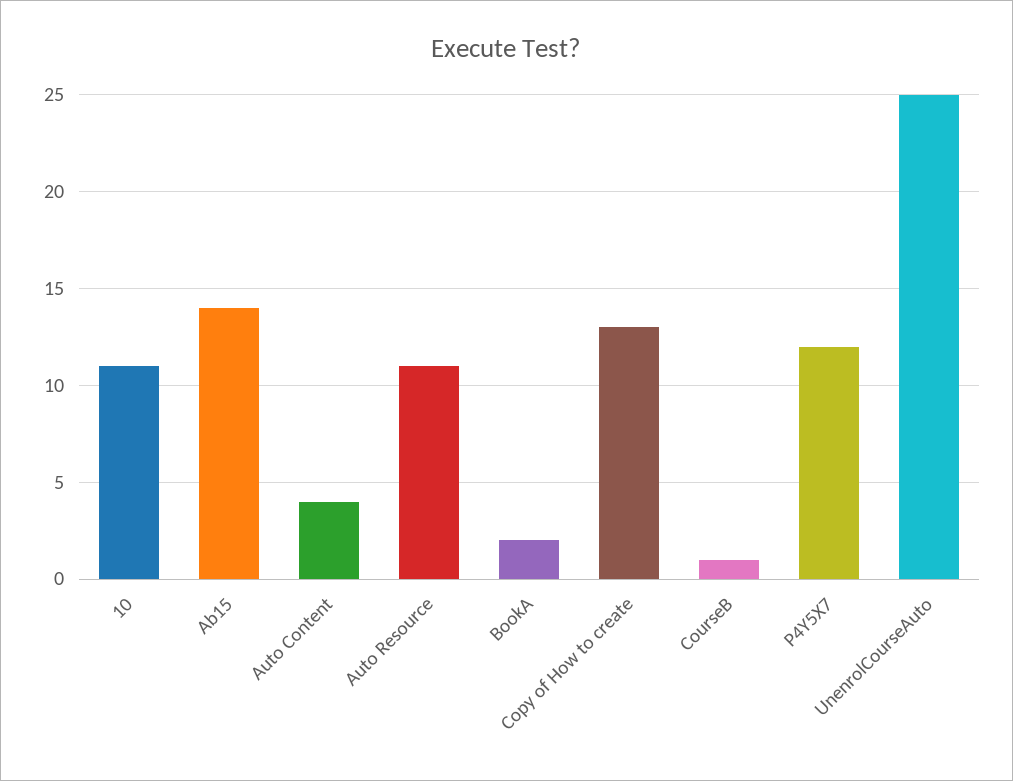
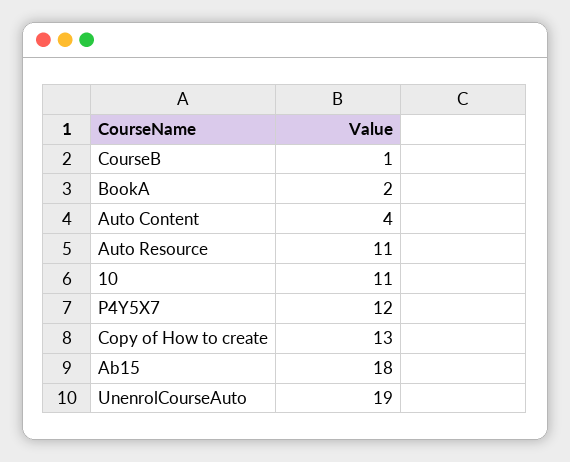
  {
    "10": 11,
-   "Ab15": 14,
+   "Ab15": 18,
    "Auto Content": 4,
    "Auto Resource": 11,
    "BookA": 2,
    "Copy of How to create": 13,
    "CourseB": 1,
    "P4Y5X7": 12,
-   "UnenrolCourseAuto": 25
+   "UnenrolCourseAuto": 19
  }

